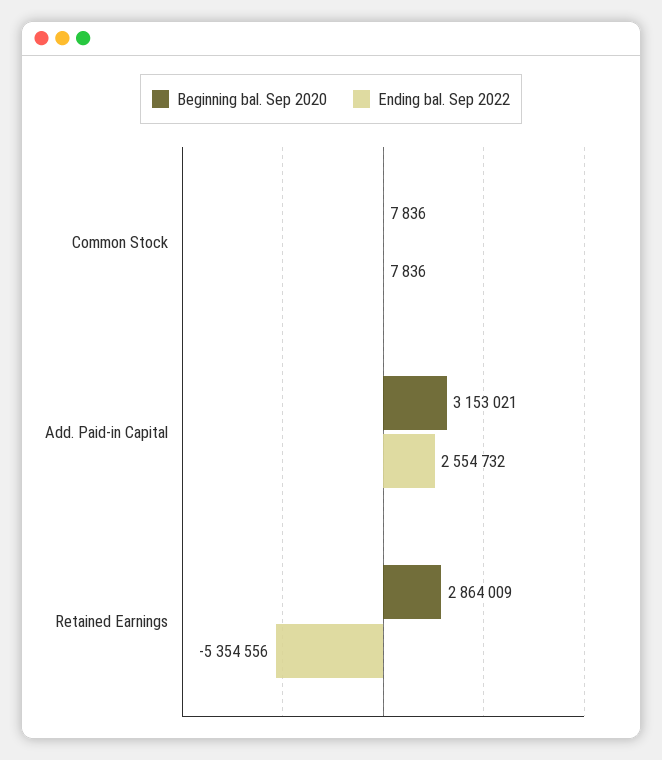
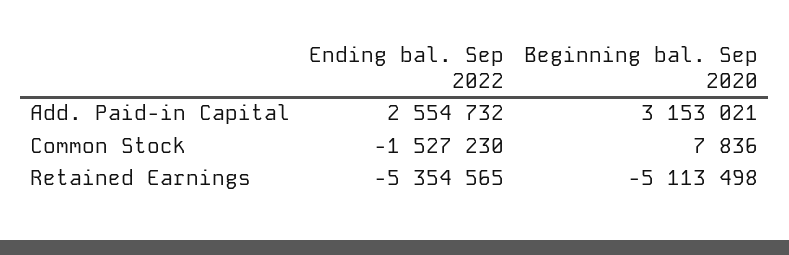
  {
    "Beginning bal. Sep 2020": {
      "Common Stock": 7836,
      "Add. Paid-in Capital": 3153021,
-     "Retained Earnings": 2864009
+     "Retained Earnings": -5113498
    },
    "Ending bal. Sep 2022": {
-     "Common Stock": 7836,
+     "Common Stock": -1527230,
      "Add. Paid-in Capital": 2554732,
-     "Retained Earnings": -5354556
+     "Retained Earnings": -5354565
    }
  }

